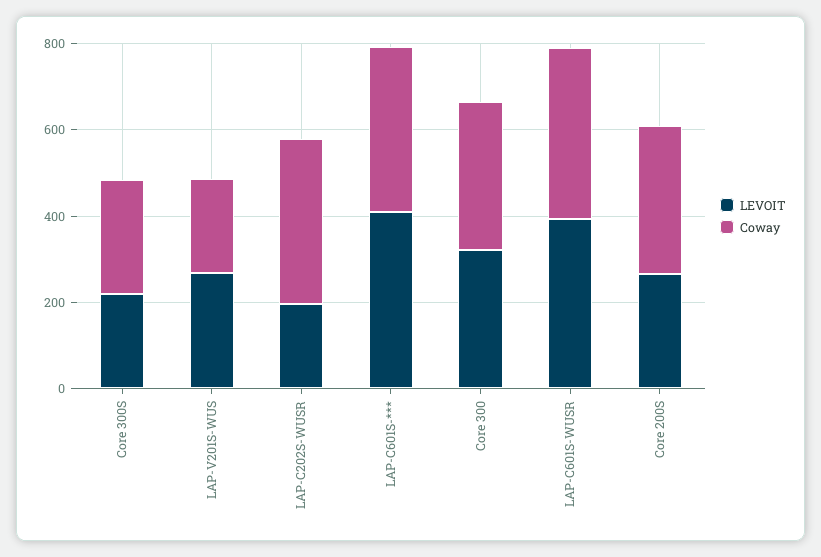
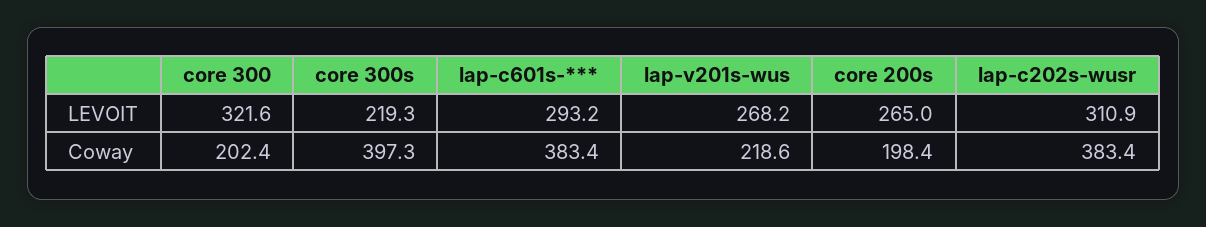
  {
    "LEVOIT": {
      "Core 300S": 219.3,
      "LAP-V201S-WUS": 268.2,
-     "LAP-C202S-WUSR": 200,
+     "LAP-C202S-WUSR": 310.9,
-     "LAP-C601S-***": 400,
+     "LAP-C601S-***": 293.2,
      "Core 300": 321.6,
-     "LAP-C601S-WUSR": 400,
      "Core 200S": 265
    },
    "Coway": {
-     "Core 300S": 250,
+     "Core 300S": 397.3,
      "LAP-V201S-WUS": 218.6,
      "LAP-C202S-WUSR": 383.4,
      "LAP-C601S-***": 383.4,
-     "Core 300": 350,
+     "Core 300": 202.4,
-     "LAP-C601S-WUSR": 400,
-     "Core 200S": 350
+     "Core 200S": 198.4
    }
  }

